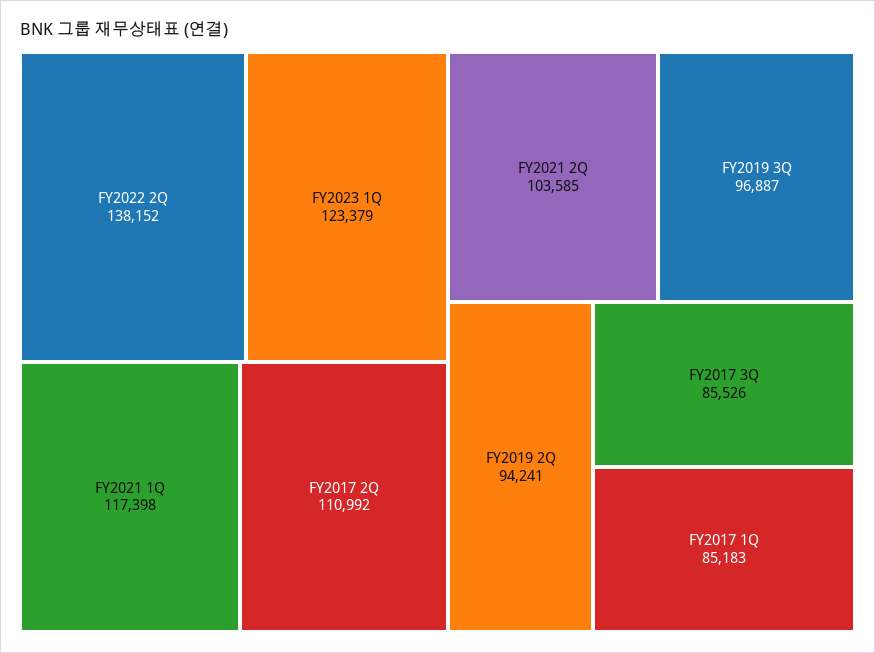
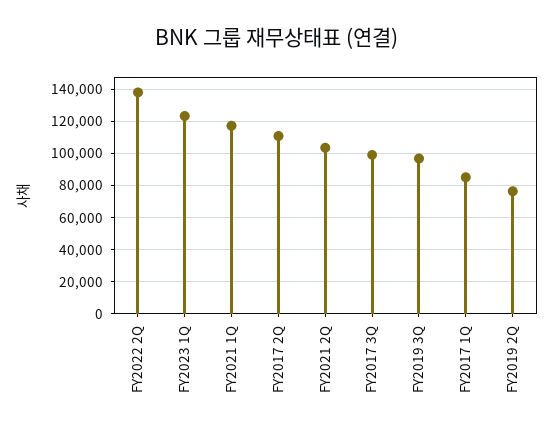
  {
    "FY2022 2Q": 138152,
    "FY2023 1Q": 123379,
    "FY2021 1Q": 117398,
    "FY2017 2Q": 110992,
    "FY2021 2Q": 103585,
    "FY2019 3Q": 96887,
-   "FY2019 2Q": 94241,
+   "FY2019 2Q": 75000,
-   "FY2017 3Q": 85526,
+   "FY2017 3Q": 100000,
    "FY2017 1Q": 85183
  }

